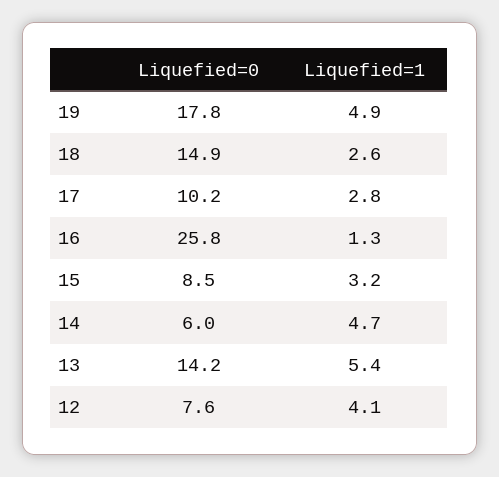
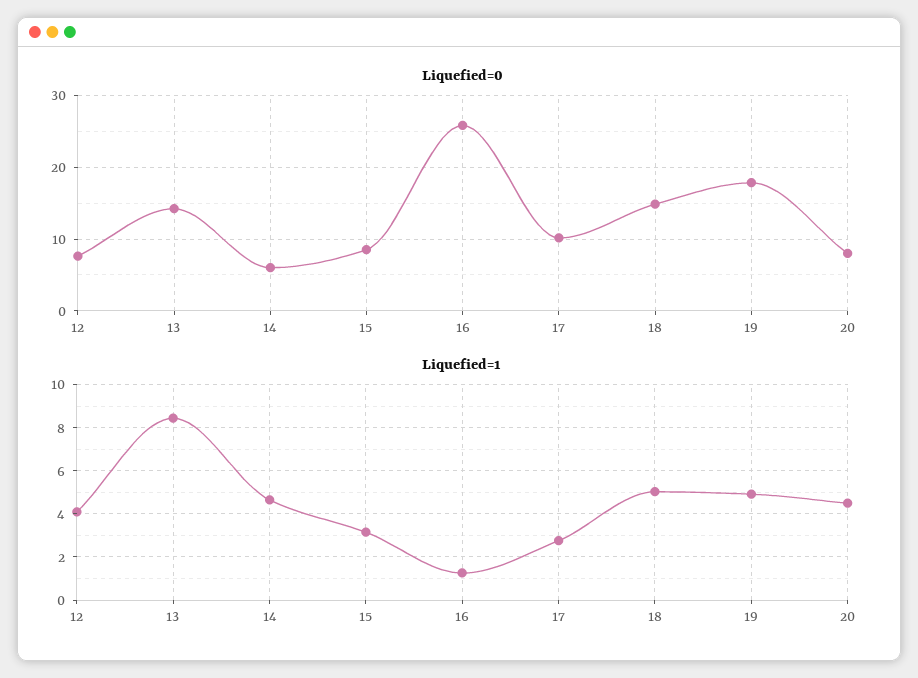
  {
    "Liquefied=0": {
      "19": 17.8,
      "18": 14.9,
      "17": 10.2,
      "16": 25.8,
      "15": 8.5,
      "14": 6,
      "13": 14.2,
-     "12": 7.6
+     "12": 7.6,
+     "20": 8
    },
    "Liquefied=1": {
      "19": 4.9,
-     "18": 2.6,
+     "18": 5,
      "17": 2.8,
      "16": 1.3,
      "15": 3.2,
      "14": 4.7,
-     "13": 5.4,
+     "13": 8.5,
-     "12": 4.1
+     "12": 4.1,
+     "20": 4.5
    }
  }

